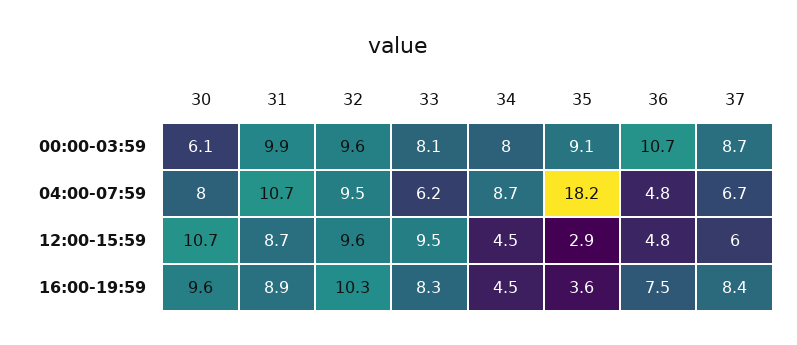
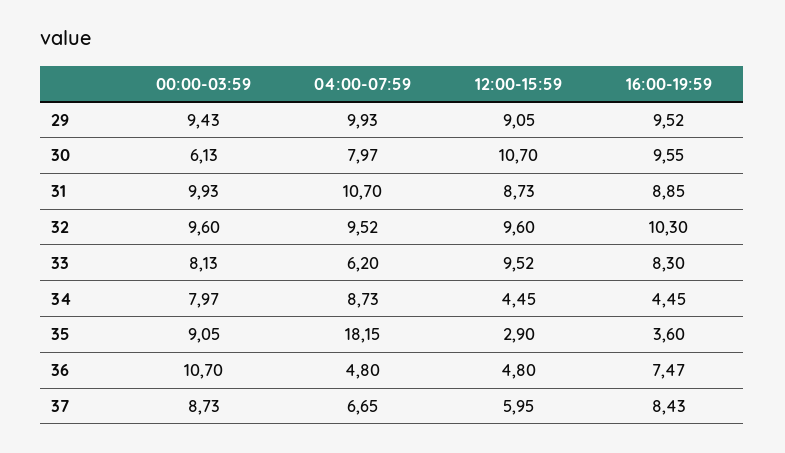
  {
    "30": {
      "00:00-03:59": 6.13,
      "04:00-07:59": 7.97,
      "12:00-15:59": 10.7,
      "16:00-19:59": 9.55
    },
    "31": {
      "00:00-03:59": 9.93,
      "04:00-07:59": 10.7,
      "12:00-15:59": 8.73,
      "16:00-19:59": 8.85
    },
    "32": {
      "00:00-03:59": 9.6,
      "04:00-07:59": 9.52,
      "12:00-15:59": 9.6,
      "16:00-19:59": 10.3
    },
    "33": {
      "00:00-03:59": 8.13,
      "04:00-07:59": 6.2,
      "12:00-15:59": 9.52,
      "16:00-19:59": 8.3
    },
    "34": {
      "00:00-03:59": 7.97,
      "04:00-07:59": 8.73,
      "12:00-15:59": 4.45,
      "16:00-19:59": 4.45
    },
    "35": {
      "00:00-03:59": 9.05,
      "04:00-07:59": 18.15,
      "12:00-15:59": 2.9,
      "16:00-19:59": 3.6
    },
    "36": {
      "00:00-03:59": 10.7,
      "04:00-07:59": 4.8,
      "12:00-15:59": 4.8,
      "16:00-19:59": 7.47
    },
    "37": {
      "00:00-03:59": 8.73,
      "04:00-07:59": 6.65,
      "12:00-15:59": 5.95,
      "16:00-19:59": 8.43
-   }
+   },
+   "29": {
+     "00:00-03:59": 9.43,
+     "04:00-07:59": 9.93,
+     "12:00-15:59": 9.05,
+     "16:00-19:59": 9.52
+   }
  }

